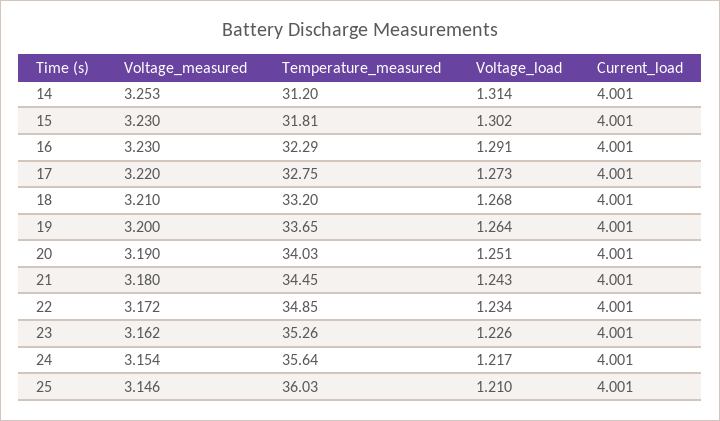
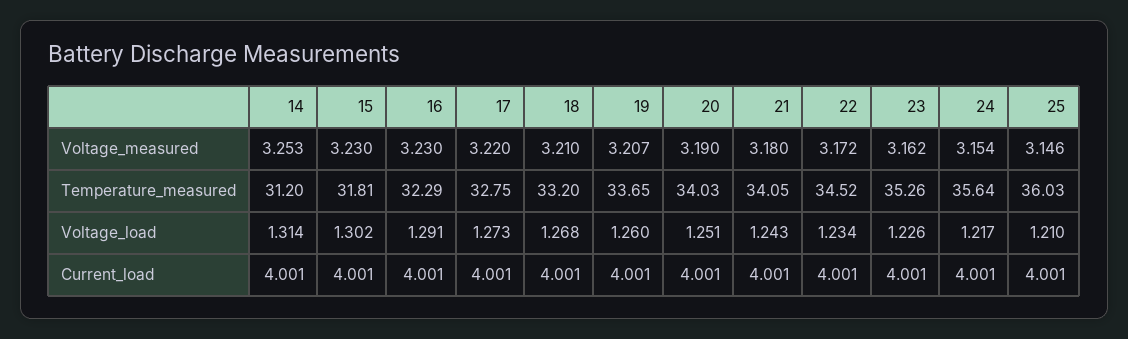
  {
    "Voltage_measured": {
      "14": 3.253,
      "15": 3.23,
      "16": 3.23,
      "17": 3.22,
      "18": 3.21,
-     "19": 3.2,
+     "19": 3.207,
      "20": 3.19,
      "21": 3.18,
      "22": 3.172,
      "23": 3.162,
      "24": 3.154,
      "25": 3.146
    },
    "Temperature_measured": {
      "14": 31.2,
      "15": 31.81,
      "16": 32.29,
      "17": 32.75,
      "18": 33.2,
      "19": 33.65,
      "20": 34.03,
-     "21": 34.45,
+     "21": 34.05,
-     "22": 34.85,
+     "22": 34.52,
      "23": 35.26,
      "24": 35.64,
      "25": 36.03
    },
    "Voltage_load": {
      "14": 1.314,
      "15": 1.302,
      "16": 1.291,
      "17": 1.273,
      "18": 1.268,
-     "19": 1.264,
+     "19": 1.26,
      "20": 1.251,
      "21": 1.243,
      "22": 1.234,
      "23": 1.226,
      "24": 1.217,
      "25": 1.21
    },
    "Current_load": {
      "14": 4.001,
      "15": 4.001,
      "16": 4.001,
      "17": 4.001,
      "18": 4.001,
      "19": 4.001,
      "20": 4.001,
      "21": 4.001,
      "22": 4.001,
      "23": 4.001,
      "24": 4.001,
      "25": 4.001
    }
  }

